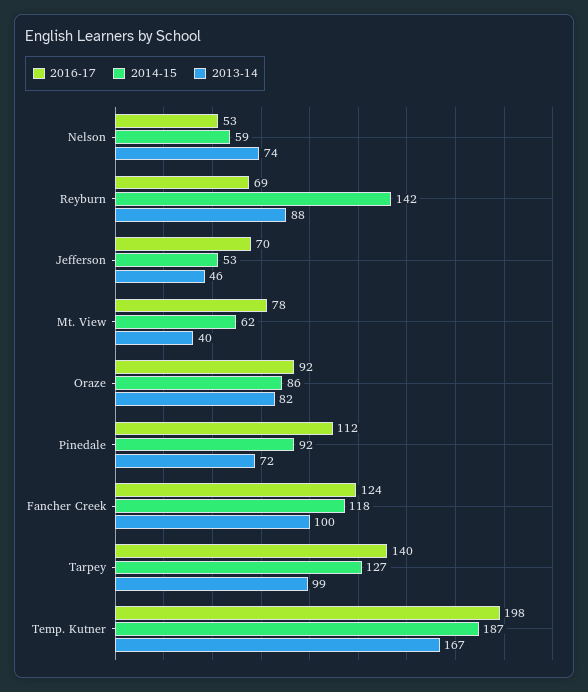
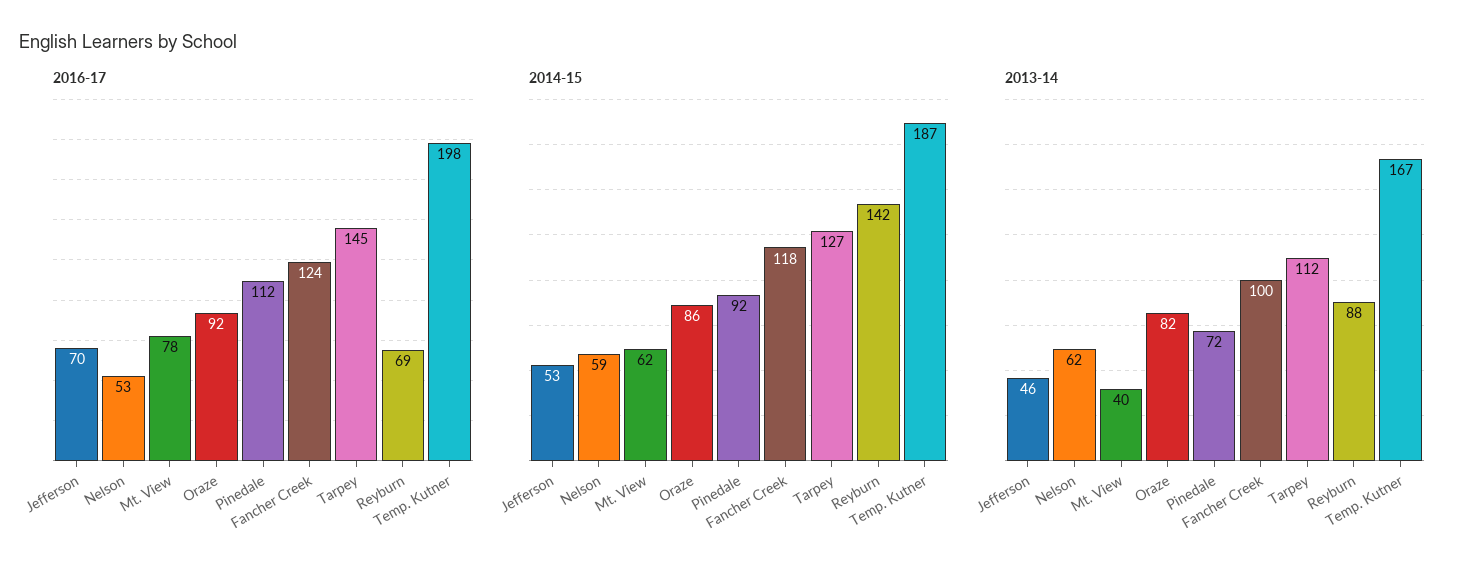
  {
    "2016-17": {
      "Nelson": 53,
      "Reyburn": 69,
      "Jefferson": 70,
      "Mt. View": 78,
      "Oraze": 92,
      "Pinedale": 112,
      "Fancher Creek": 124,
-     "Tarpey": 140,
+     "Tarpey": 145,
      "Temp. Kutner": 198
    },
    "2014-15": {
      "Nelson": 59,
      "Reyburn": 142,
      "Jefferson": 53,
      "Mt. View": 62,
      "Oraze": 86,
      "Pinedale": 92,
      "Fancher Creek": 118,
      "Tarpey": 127,
      "Temp. Kutner": 187
    },
    "2013-14": {
-     "Nelson": 74,
+     "Nelson": 62,
      "Reyburn": 88,
      "Jefferson": 46,
      "Mt. View": 40,
      "Oraze": 82,
      "Pinedale": 72,
      "Fancher Creek": 100,
-     "Tarpey": 99,
+     "Tarpey": 112,
      "Temp. Kutner": 167
    }
  }

